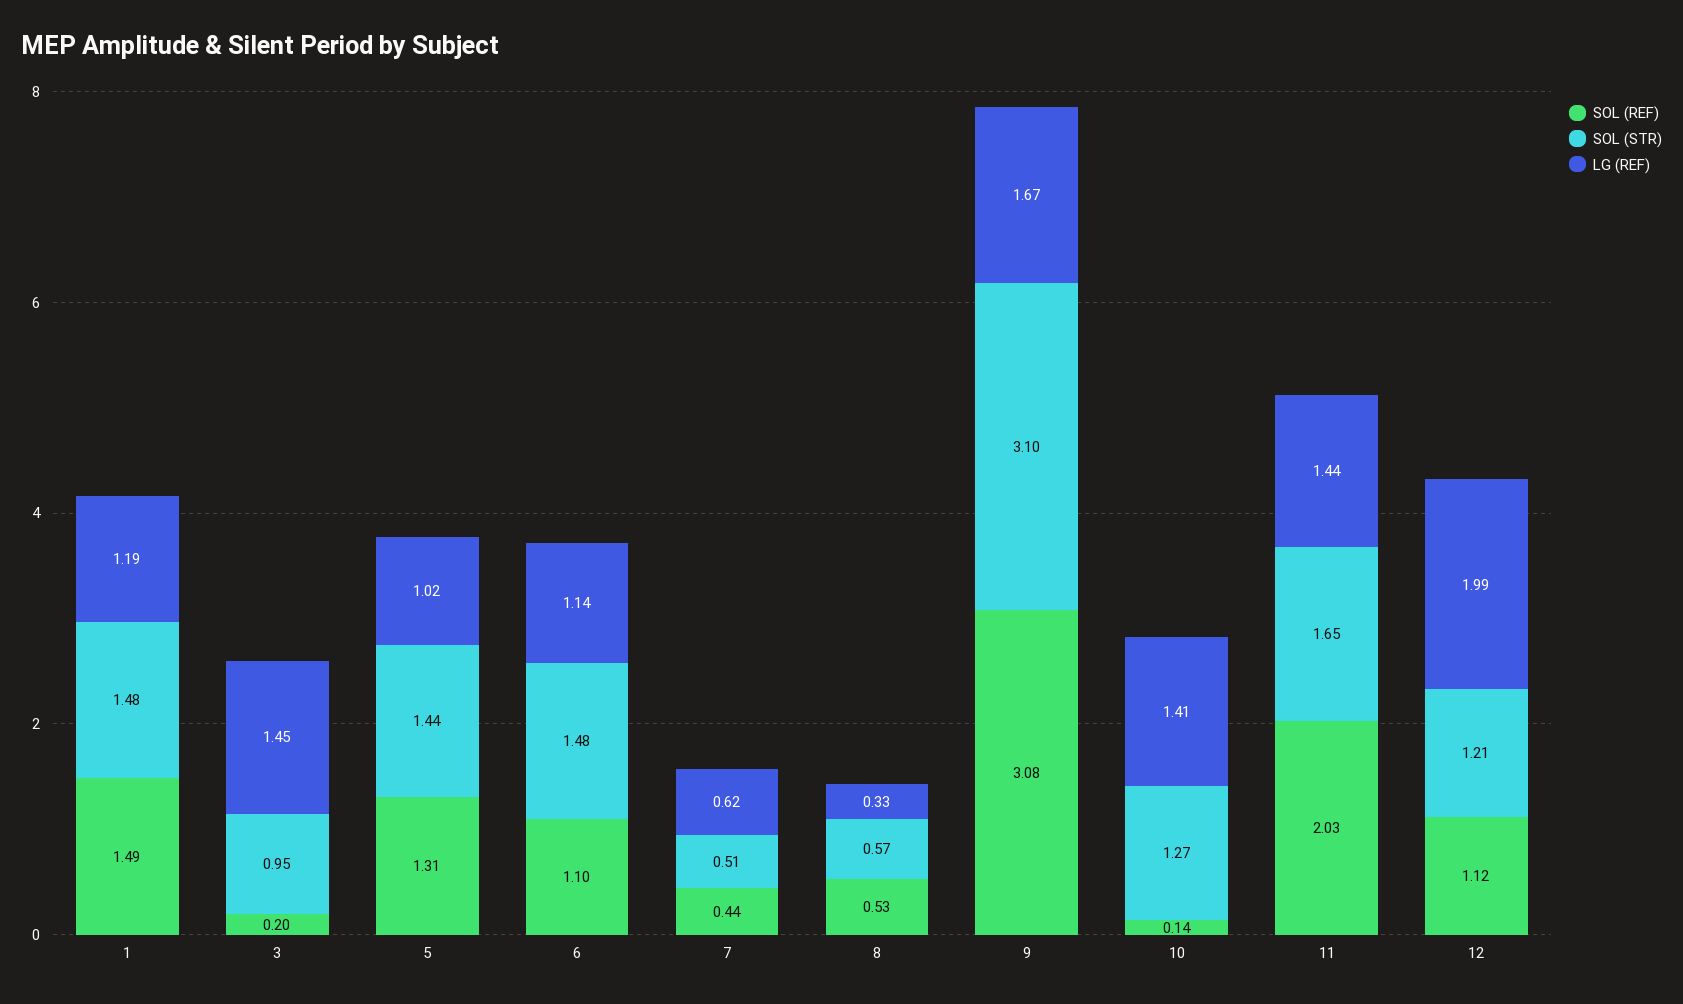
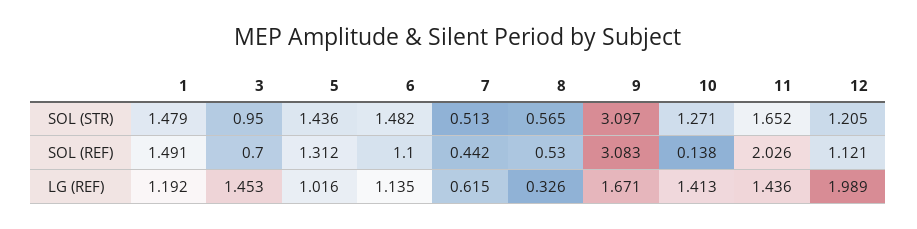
  {
    "SOL (REF)": {
      "1": 1.491,
-     "3": 0.2,
+     "3": 0.7,
      "5": 1.312,
      "6": 1.1,
      "7": 0.442,
      "8": 0.53,
      "9": 3.083,
      "10": 0.138,
      "11": 2.026,
      "12": 1.121
    },
    "SOL (STR)": {
      "1": 1.479,
      "3": 0.95,
      "5": 1.436,
      "6": 1.482,
      "7": 0.513,
      "8": 0.565,
      "9": 3.097,
      "10": 1.271,
      "11": 1.652,
      "12": 1.205
    },
    "LG (REF)": {
      "1": 1.192,
      "3": 1.453,
      "5": 1.016,
      "6": 1.135,
      "7": 0.615,
      "8": 0.326,
      "9": 1.671,
      "10": 1.413,
      "11": 1.436,
      "12": 1.989
    }
  }

